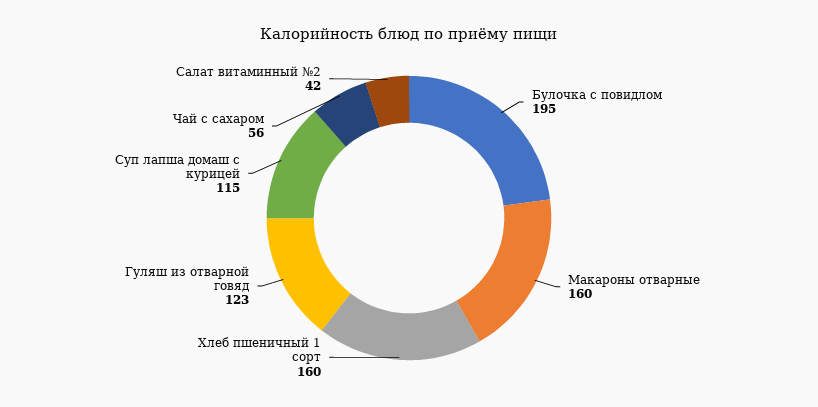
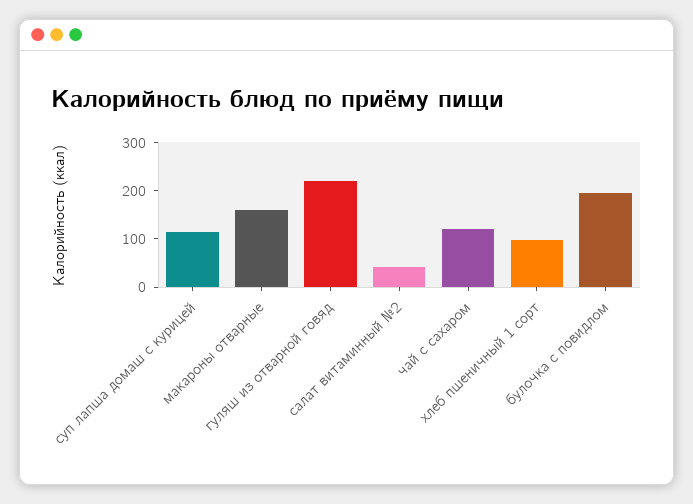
  {
    "Булочка с повидлом": 195,
    "Макароны отварные": 160,
-   "Хлеб пшеничный 1 сорт": 160,
+   "Хлеб пшеничный 1 сорт": 100,
-   "Гуляш из отварной говяд": 123,
+   "Гуляш из отварной говяд": 220,
    "Суп лапша домаш с курицей": 115,
-   "Чай с сахаром": 56,
+   "Чай с сахаром": 120,
    "Салат витаминный №2": 42
  }

